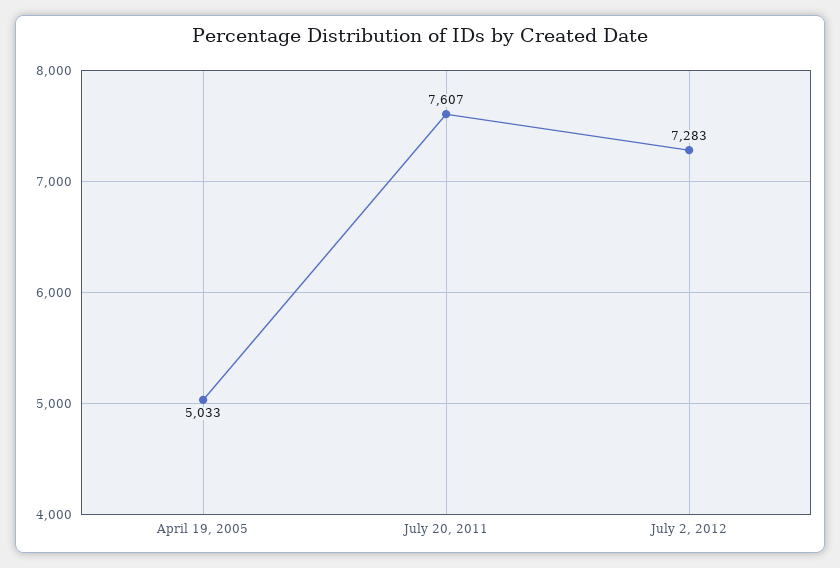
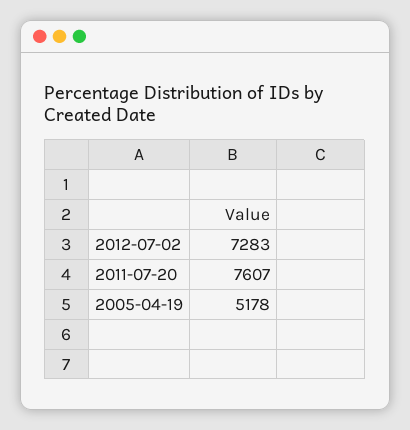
  {
-   "April 19, 2005": 5033,
+   "April 19, 2005": 5178,
    "July 20, 2011": 7607,
    "July 2, 2012": 7283
  }

